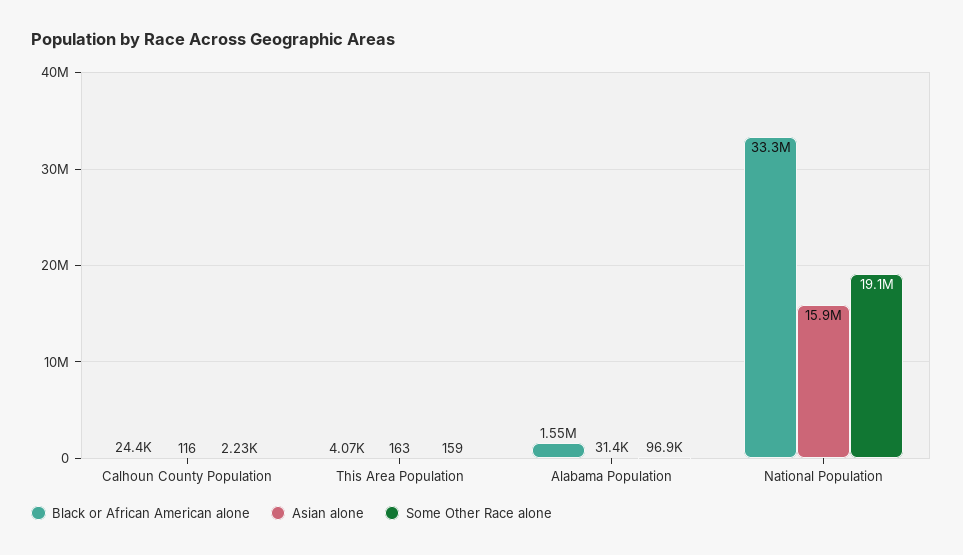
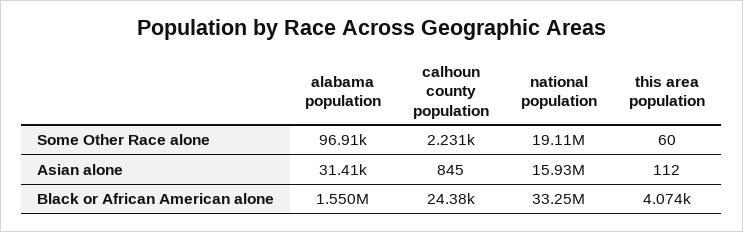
  {
    "Black or African American alone": {
      "Calhoun County Population": 24380,
      "This Area Population": 4074,
      "Alabama Population": 1550000,
      "National Population": 33250000
    },
    "Asian alone": {
-     "Calhoun County Population": 116,
+     "Calhoun County Population": 845,
-     "This Area Population": 163,
+     "This Area Population": 112,
      "Alabama Population": 31410,
      "National Population": 15930000
    },
    "Some Other Race alone": {
      "Calhoun County Population": 2231,
-     "This Area Population": 159,
+     "This Area Population": 60,
      "Alabama Population": 96910,
      "National Population": 19110000
    }
  }

